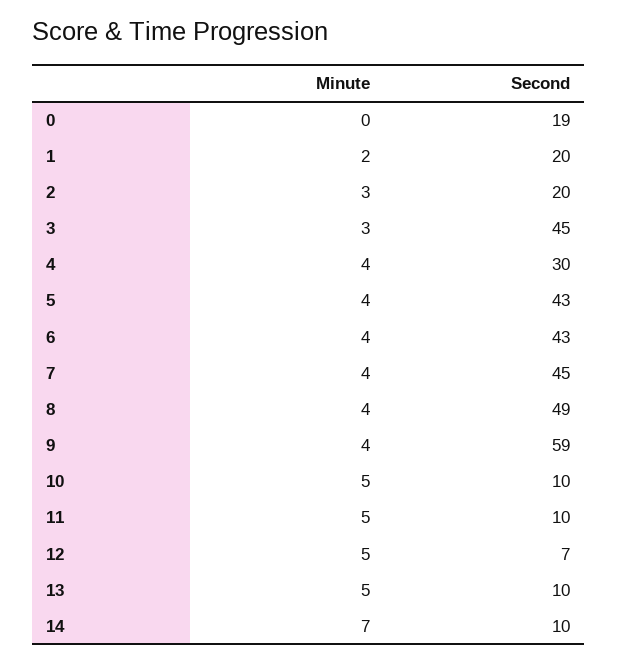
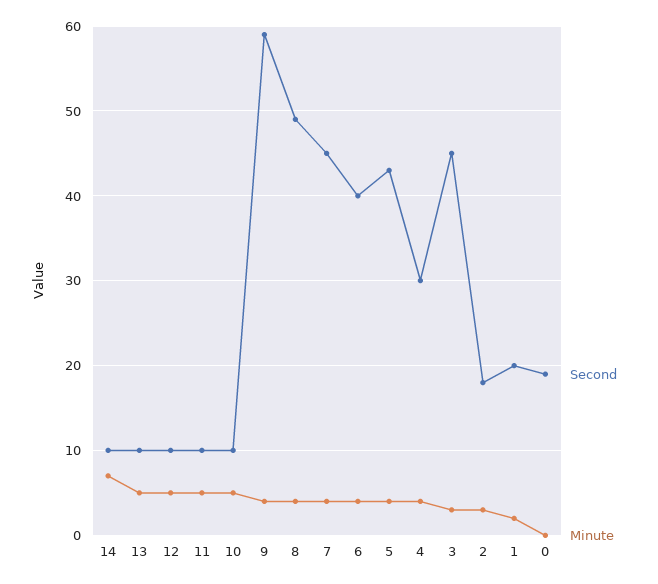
  {
    "Minute": {
      "0": 0,
      "1": 2,
      "2": 3,
      "3": 3,
      "4": 4,
      "5": 4,
      "6": 4,
      "7": 4,
      "8": 4,
      "9": 4,
      "10": 5,
      "11": 5,
      "12": 5,
      "13": 5,
      "14": 7
    },
    "Second": {
      "0": 19,
      "1": 20,
-     "2": 20,
+     "2": 18,
      "3": 45,
      "4": 30,
      "5": 43,
-     "6": 43,
+     "6": 40,
      "7": 45,
      "8": 49,
      "9": 59,
      "10": 10,
      "11": 10,
-     "12": 7,
+     "12": 10,
      "13": 10,
      "14": 10
    }
  }

